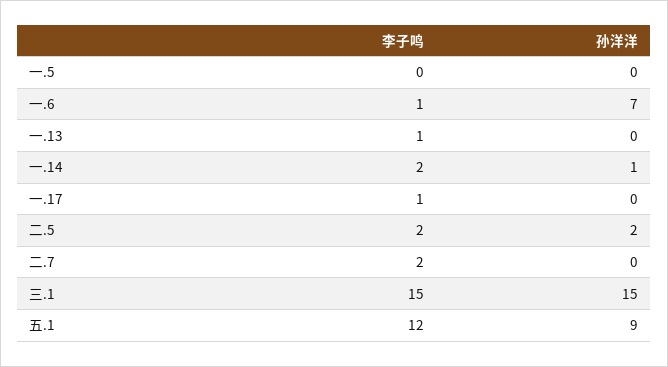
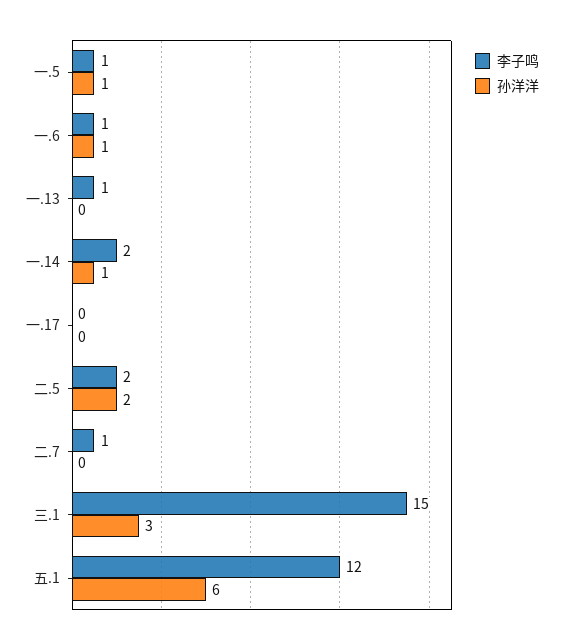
  {
    "李子鸣": {
-     "一.5": 0,
+     "一.5": 1,
      "一.6": 1,
      "一.13": 1,
      "一.14": 2,
-     "一.17": 1,
+     "一.17": 0,
      "二.5": 2,
-     "二.7": 2,
+     "二.7": 1,
      "三.1": 15,
      "五.1": 12
    },
    "孙洋洋": {
-     "一.5": 0,
+     "一.5": 1,
-     "一.6": 7,
+     "一.6": 1,
      "一.13": 0,
      "一.14": 1,
      "一.17": 0,
      "二.5": 2,
      "二.7": 0,
-     "三.1": 15,
+     "三.1": 3,
-     "五.1": 9
+     "五.1": 6
    }
  }

